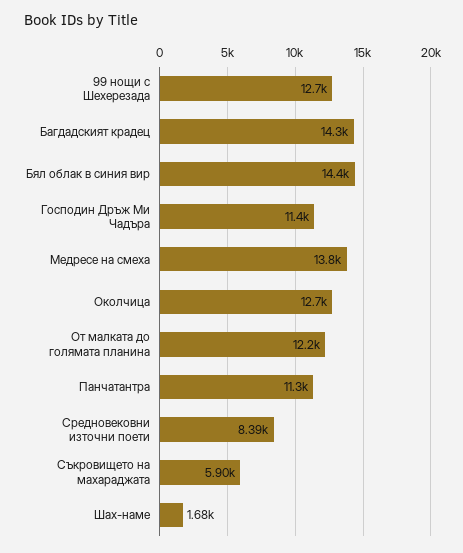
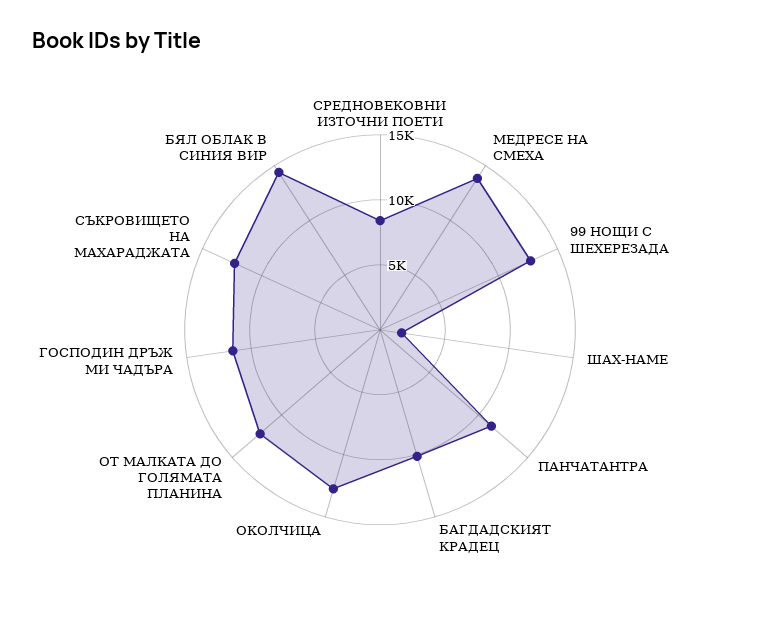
  {
    "99 нощи с Шехерезада": 12700,
-   "Багдадският крадец": 14300,
+   "Багдадският крадец": 10000,
    "Бял облак в синия вир": 14400,
    "Господин Дръж Ми Чадъра": 11400,
    "Медресе на смеха": 13800,
    "Околчица": 12700,
    "От малката до голямата планина": 12200,
    "Панчатантра": 11300,
    "Средновековни източни поети": 8390,
-   "Съкровището на махараджата": 5900,
+   "Съкровището на махараджата": 12000,
    "Шах-наме": 1680
  }

